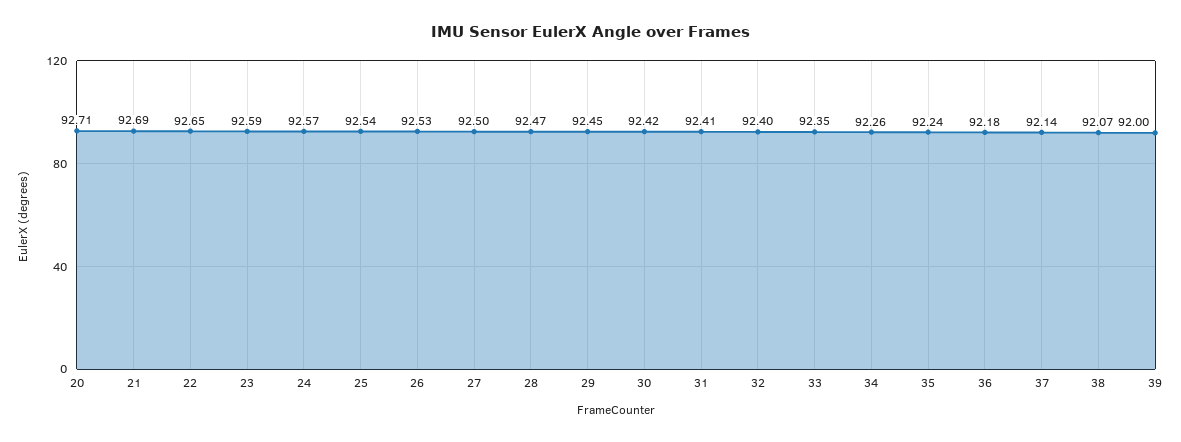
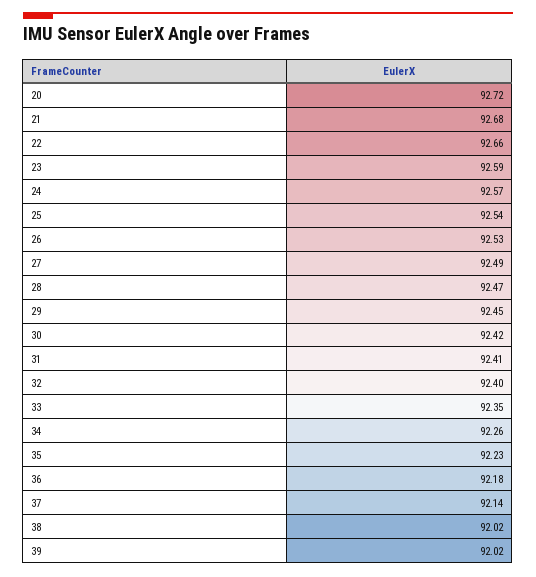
  {
-   "20": 92.71,
+   "20": 92.72,
-   "21": 92.69,
+   "21": 92.68,
-   "22": 92.65,
+   "22": 92.66,
    "23": 92.59,
    "24": 92.57,
    "25": 92.54,
    "26": 92.53,
-   "27": 92.5,
+   "27": 92.49,
    "28": 92.47,
    "29": 92.45,
    "30": 92.42,
    "31": 92.41,
    "32": 92.4,
    "33": 92.35,
    "34": 92.26,
-   "35": 92.24,
+   "35": 92.23,
    "36": 92.18,
    "37": 92.14,
-   "38": 92.07,
+   "38": 92.02,
-   "39": 92
+   "39": 92.02
  }

